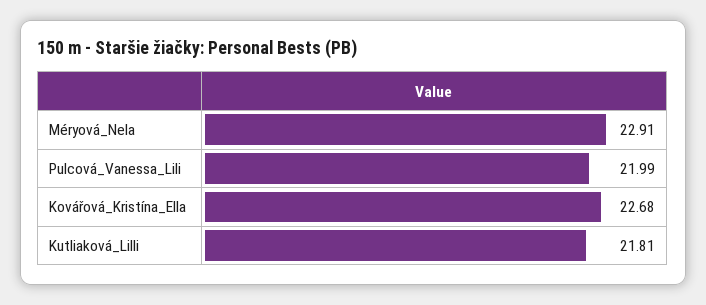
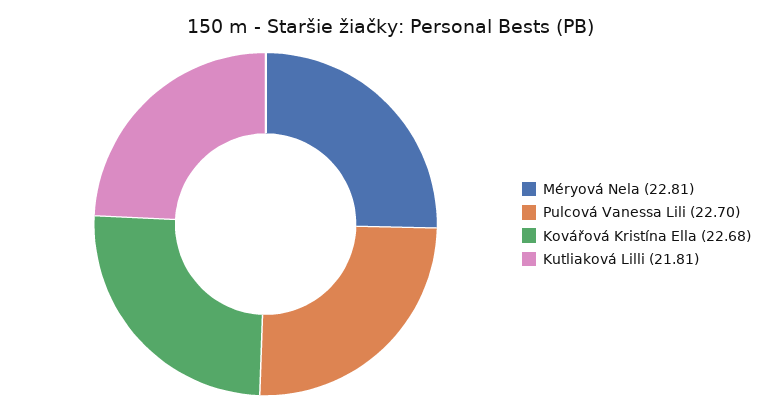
  {
-   "Méryová_Nela": 22.91,
+   "Méryová_Nela": 22.81,
-   "Pulcová_Vanessa_Lili": 21.99,
+   "Pulcová_Vanessa_Lili": 22.7,
    "Kovářová_Kristína_Ella": 22.68,
    "Kutliaková_Lilli": 21.81
  }

